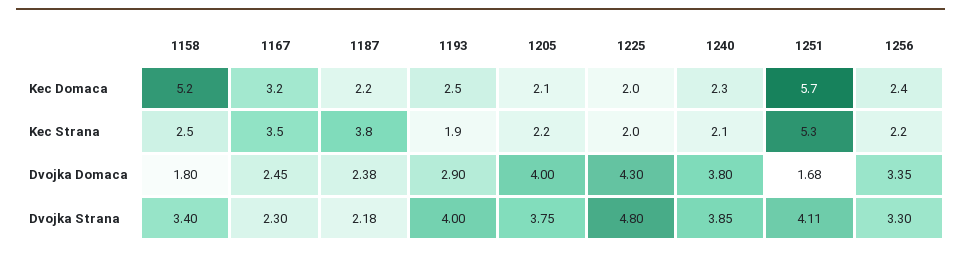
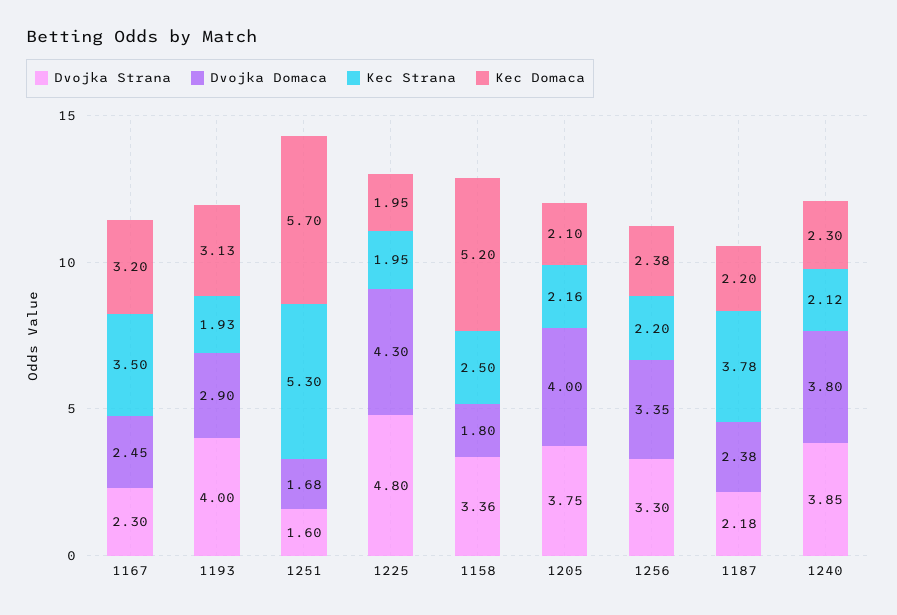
  {
    "Kec Domaca": {
      "1158": 5.2,
      "1167": 3.2,
      "1187": 2.2,
-     "1193": 2.5,
+     "1193": 3.13,
      "1205": 2.1,
      "1225": 1.95,
      "1240": 2.3,
      "1251": 5.7,
      "1256": 2.38
    },
    "Kec Strana": {
      "1158": 2.5,
      "1167": 3.5,
      "1187": 3.78,
      "1193": 1.93,
      "1205": 2.16,
      "1225": 1.95,
      "1240": 2.12,
      "1251": 5.3,
      "1256": 2.2
    },
    "Dvojka Domaca": {
      "1158": 1.8,
      "1167": 2.45,
      "1187": 2.38,
      "1193": 2.9,
      "1205": 4,
      "1225": 4.3,
      "1240": 3.8,
      "1251": 1.68,
      "1256": 3.35
    },
    "Dvojka Strana": {
-     "1158": 3.4,
+     "1158": 3.36,
      "1167": 2.3,
      "1187": 2.18,
      "1193": 4,
      "1205": 3.75,
      "1225": 4.8,
      "1240": 3.85,
-     "1251": 4.11,
+     "1251": 1.6,
      "1256": 3.3
    }
  }

